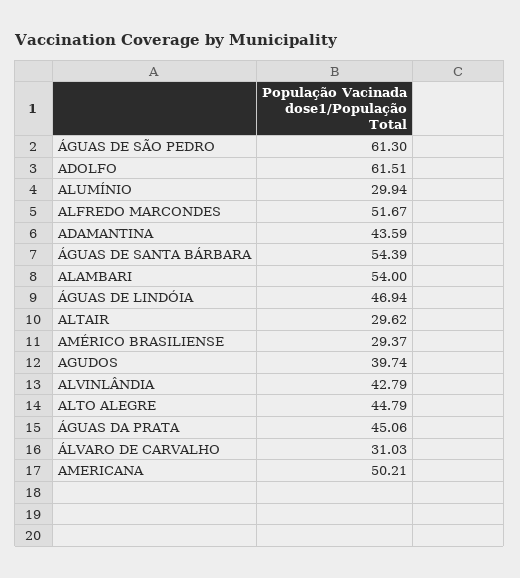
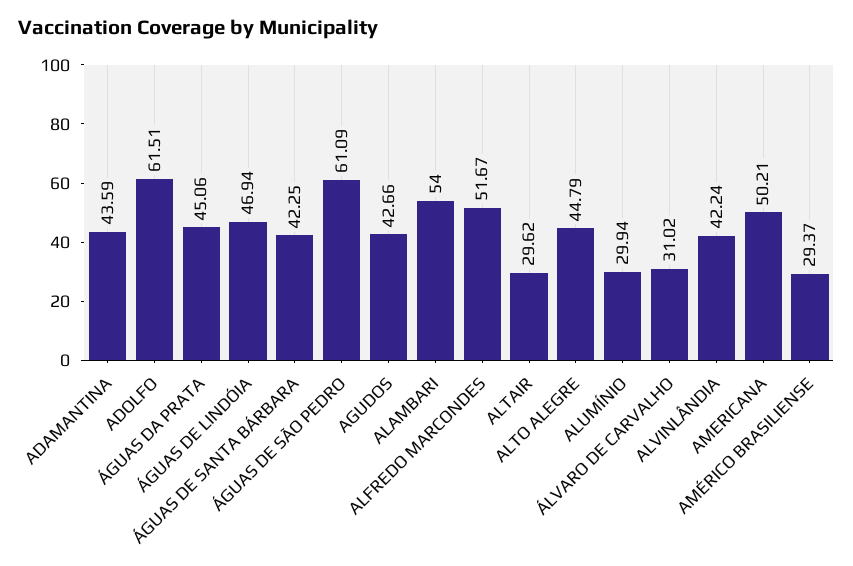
  {
-   "ÁGUAS DE SÃO PEDRO": 61.3,
+   "ÁGUAS DE SÃO PEDRO": 61.09,
    "ADOLFO": 61.51,
    "ALUMÍNIO": 29.94,
    "ALFREDO MARCONDES": 51.67,
    "ADAMANTINA": 43.59,
-   "ÁGUAS DE SANTA BÁRBARA": 54.39,
+   "ÁGUAS DE SANTA BÁRBARA": 42.25,
    "ALAMBARI": 54,
    "ÁGUAS DE LINDÓIA": 46.94,
    "ALTAIR": 29.62,
    "AMÉRICO BRASILIENSE": 29.37,
-   "AGUDOS": 39.74,
+   "AGUDOS": 42.66,
-   "ALVINLÂNDIA": 42.79,
+   "ALVINLÂNDIA": 42.24,
    "ALTO ALEGRE": 44.79,
    "ÁGUAS DA PRATA": 45.06,
-   "ÁLVARO DE CARVALHO": 31.03,
+   "ÁLVARO DE CARVALHO": 31.02,
    "AMERICANA": 50.21
  }

